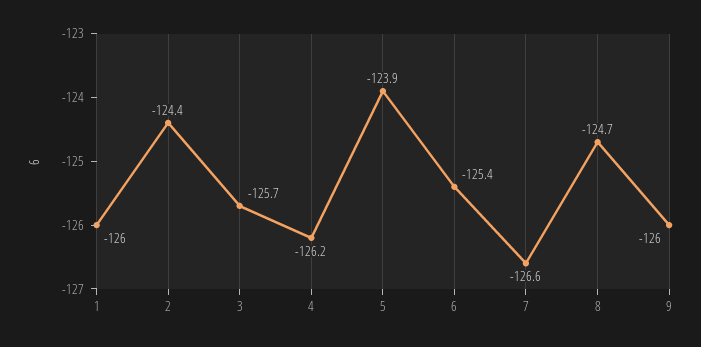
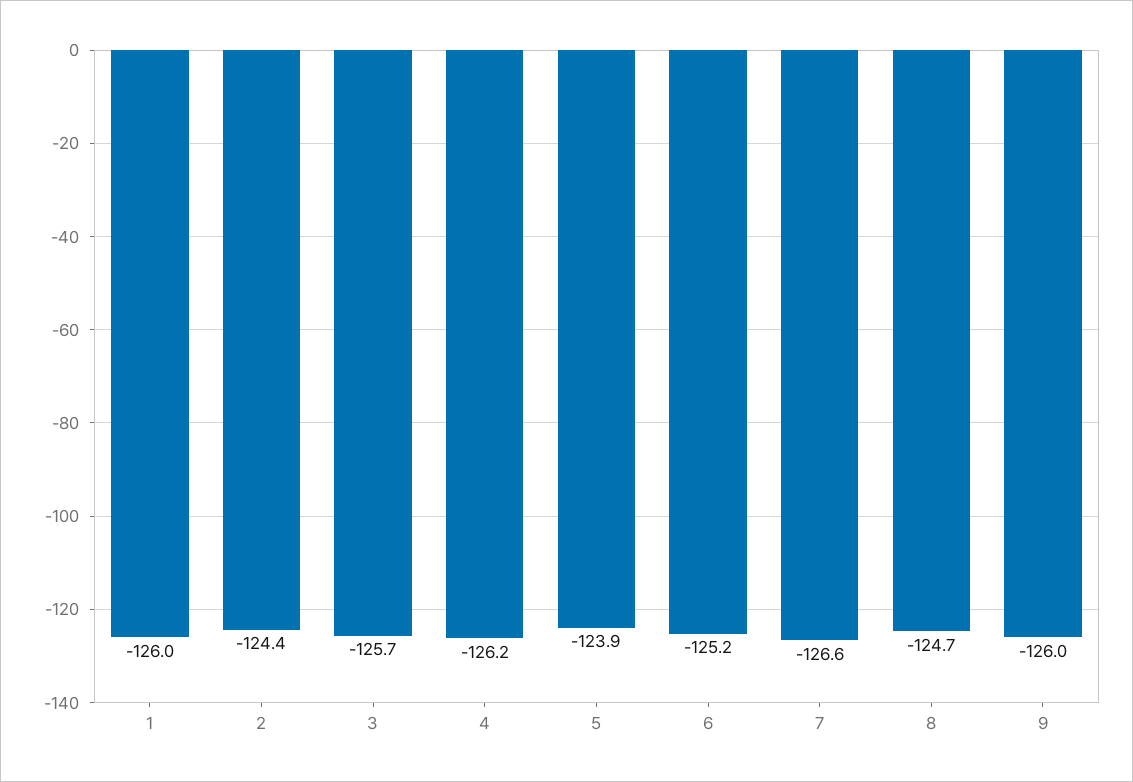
  {
    "1": -126,
    "2": -124.4,
    "3": -125.7,
    "4": -126.2,
    "5": -123.9,
-   "6": -125.4,
+   "6": -125.2,
    "7": -126.6,
    "8": -124.7,
    "9": -126
  }

